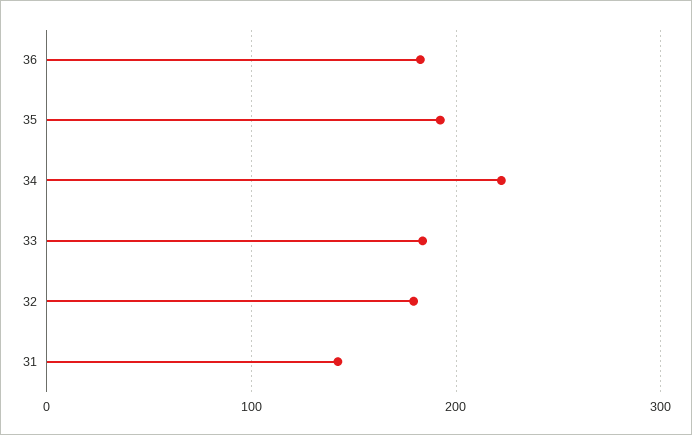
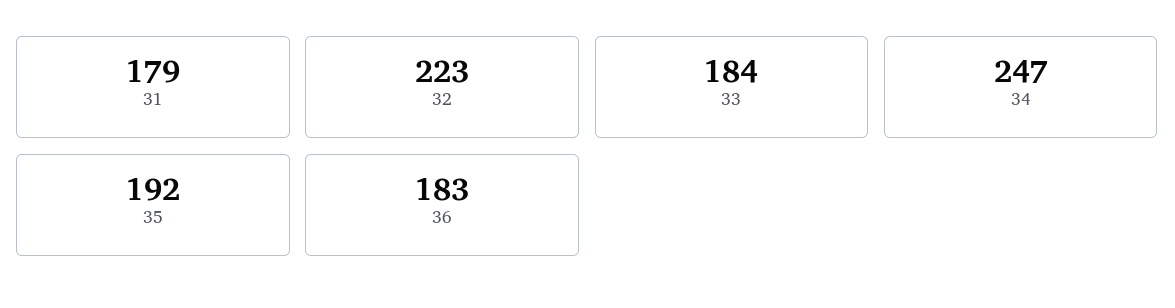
  {
    "36": 183,
    "35": 192,
-   "34": 220,
+   "34": 247,
    "33": 184,
-   "32": 180,
+   "32": 223,
-   "31": 140
+   "31": 179
  }

